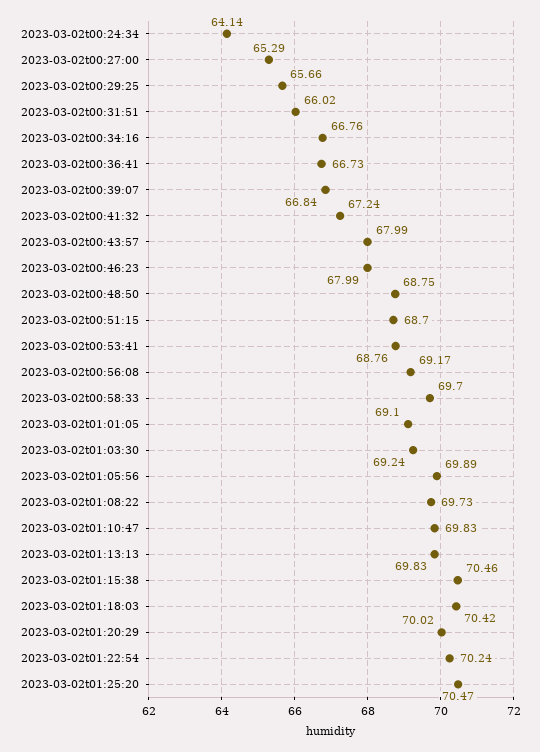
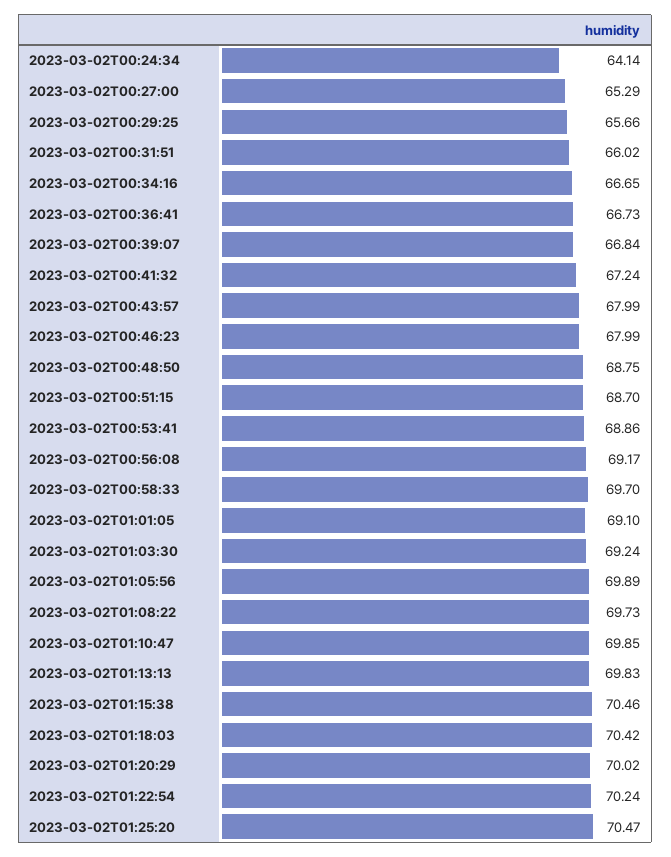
  {
    "2023-03-02t00:24:34": 64.14,
    "2023-03-02t00:27:00": 65.29,
    "2023-03-02t00:29:25": 65.66,
    "2023-03-02t00:31:51": 66.02,
-   "2023-03-02t00:34:16": 66.76,
+   "2023-03-02t00:34:16": 66.65,
    "2023-03-02t00:36:41": 66.73,
    "2023-03-02t00:39:07": 66.84,
    "2023-03-02t00:41:32": 67.24,
    "2023-03-02t00:43:57": 67.99,
    "2023-03-02t00:46:23": 67.99,
    "2023-03-02t00:48:50": 68.75,
    "2023-03-02t00:51:15": 68.7,
-   "2023-03-02t00:53:41": 68.76,
+   "2023-03-02t00:53:41": 68.86,
    "2023-03-02t00:56:08": 69.17,
    "2023-03-02t00:58:33": 69.7,
    "2023-03-02t01:01:05": 69.1,
    "2023-03-02t01:03:30": 69.24,
    "2023-03-02t01:05:56": 69.89,
    "2023-03-02t01:08:22": 69.73,
-   "2023-03-02t01:10:47": 69.83,
+   "2023-03-02t01:10:47": 69.85,
    "2023-03-02t01:13:13": 69.83,
    "2023-03-02t01:15:38": 70.46,
    "2023-03-02t01:18:03": 70.42,
    "2023-03-02t01:20:29": 70.02,
    "2023-03-02t01:22:54": 70.24,
    "2023-03-02t01:25:20": 70.47
  }

